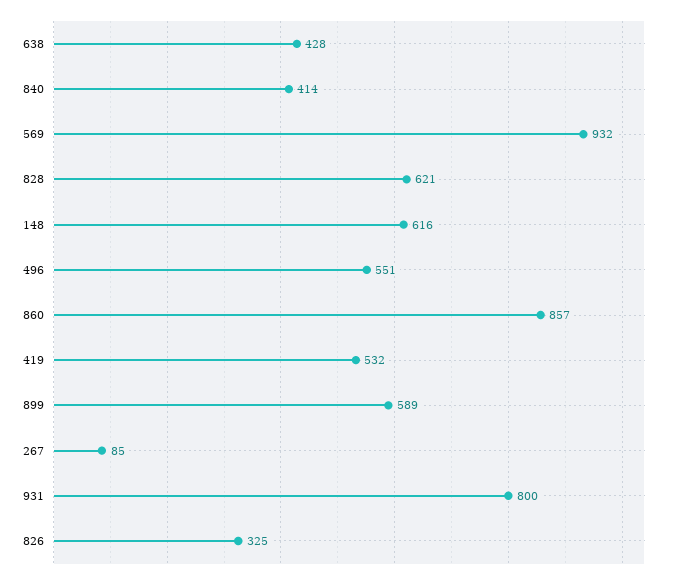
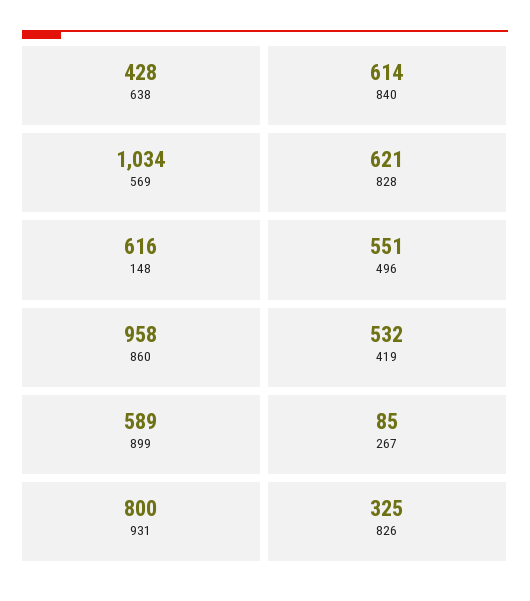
  {
    "638": 428,
-   "840": 414,
+   "840": 614,
-   "569": 932,
+   "569": 1034,
    "828": 621,
    "148": 616,
    "496": 551,
-   "860": 857,
+   "860": 958,
    "419": 532,
    "899": 589,
    "267": 85,
    "931": 800,
    "826": 325
  }

